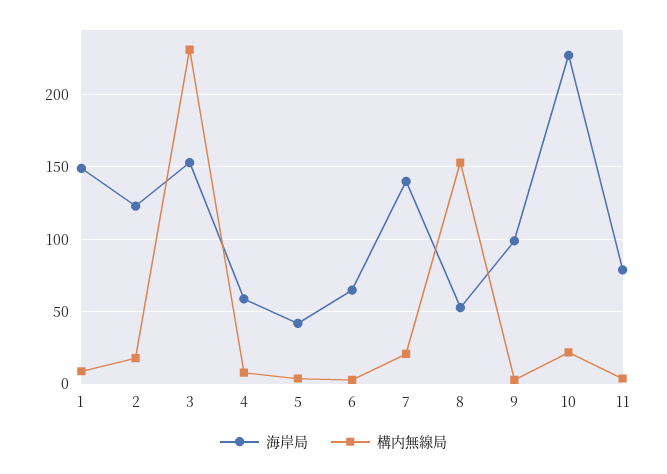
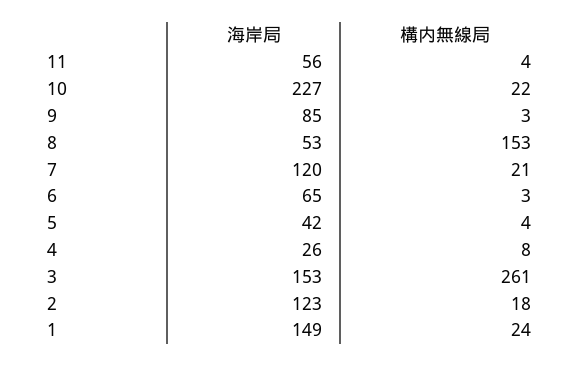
  {
    "海岸局": {
      "1": 149,
      "2": 123,
      "3": 153,
-     "4": 60,
+     "4": 26,
      "5": 42,
      "6": 65,
-     "7": 140,
+     "7": 120,
      "8": 53,
-     "9": 100,
+     "9": 85,
      "10": 227,
-     "11": 80
+     "11": 56
    },
    "構内無線局": {
-     "1": 10,
+     "1": 24,
      "2": 18,
-     "3": 230,
+     "3": 261,
      "4": 8,
      "5": 4,
      "6": 3,
      "7": 21,
      "8": 153,
      "9": 3,
      "10": 22,
      "11": 4
    }
  }

